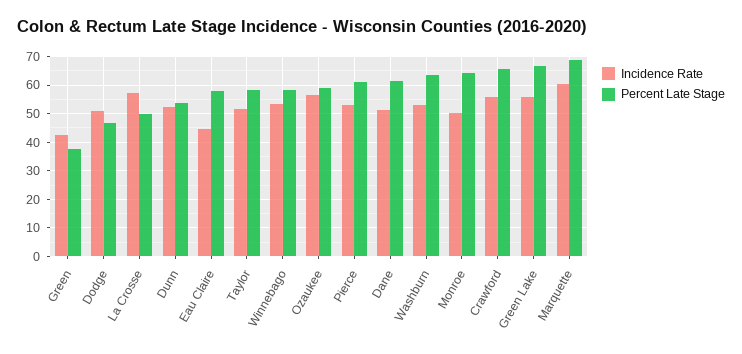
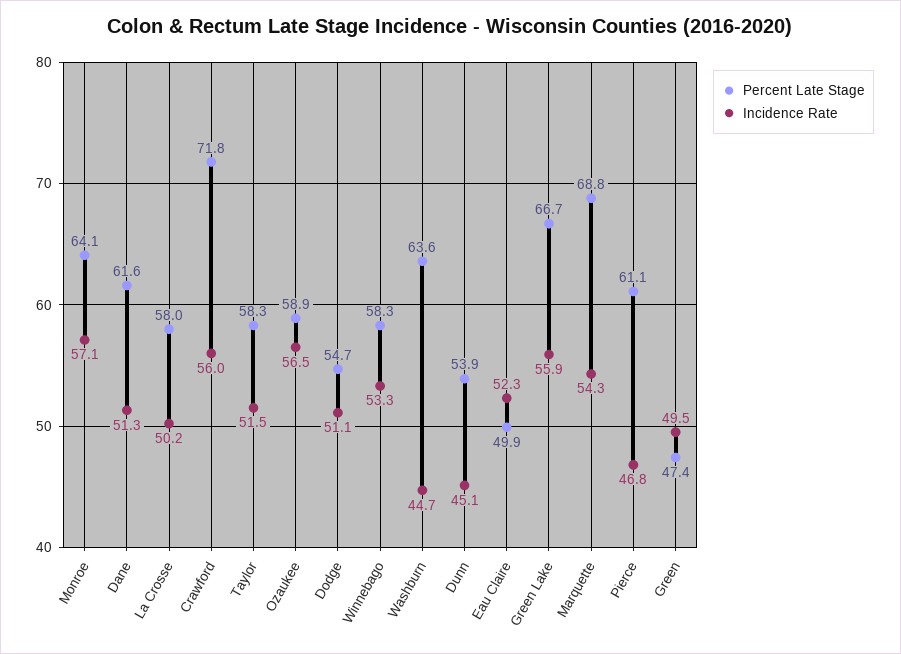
  {
    "Incidence Rate": {
-     "Green": 42.5,
+     "Green": 49.5,
      "Dodge": 51.1,
-     "La Crosse": 57.5,
+     "La Crosse": 50.2,
-     "Dunn": 52.5,
+     "Dunn": 45.1,
-     "Eau Claire": 45,
+     "Eau Claire": 52.3,
      "Taylor": 51.5,
      "Winnebago": 53.3,
      "Ozaukee": 56.5,
-     "Pierce": 52.5,
+     "Pierce": 46.8,
      "Dane": 51.3,
-     "Washburn": 52.5,
+     "Washburn": 44.7,
-     "Monroe": 50,
+     "Monroe": 57.1,
      "Crawford": 56,
      "Green Lake": 55.9,
-     "Marquette": 60
+     "Marquette": 54.3
    },
    "Percent Late Stage": {
-     "Green": 37.5,
+     "Green": 47.4,
-     "Dodge": 47.5,
+     "Dodge": 54.7,
-     "La Crosse": 50,
+     "La Crosse": 58,
      "Dunn": 53.9,
-     "Eau Claire": 57.5,
+     "Eau Claire": 49.9,
      "Taylor": 58.3,
      "Winnebago": 58.3,
      "Ozaukee": 58.9,
      "Pierce": 61.1,
      "Dane": 61.6,
      "Washburn": 63.6,
      "Monroe": 64.1,
-     "Crawford": 65,
+     "Crawford": 71.8,
      "Green Lake": 66.7,
      "Marquette": 68.8
    }
  }

